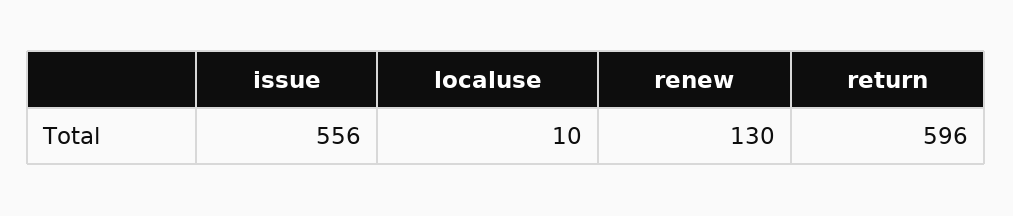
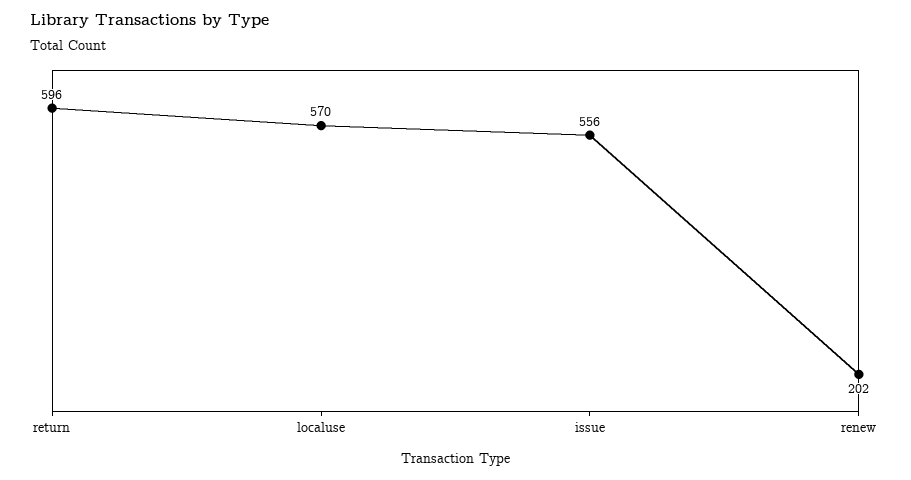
  {
    "issue": 556,
-   "localuse": 10,
+   "localuse": 570,
-   "renew": 130,
+   "renew": 202,
    "return": 596
  }

